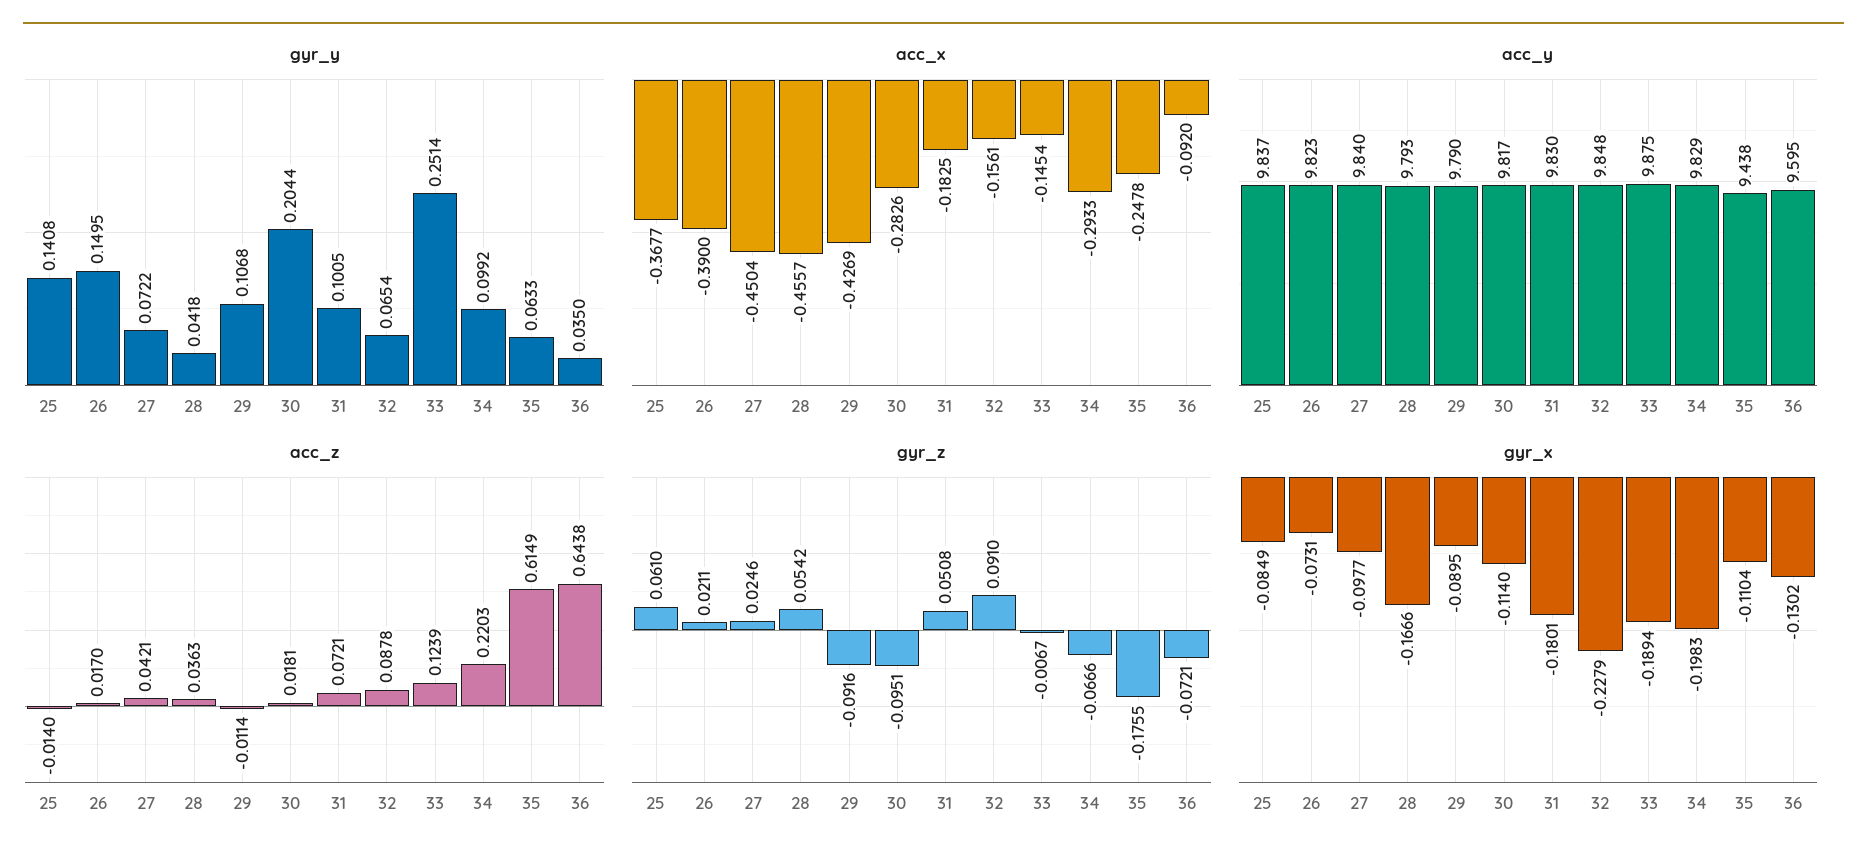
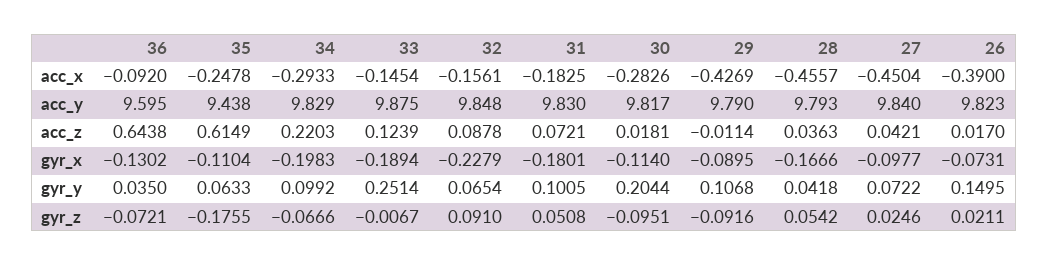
  {
    "gyr_y": {
-     "25": 0.1408,
      "26": 0.1495,
      "27": 0.0722,
      "28": 0.0418,
      "29": 0.1068,
      "30": 0.2044,
      "31": 0.1005,
      "32": 0.0654,
      "33": 0.2514,
      "34": 0.0992,
      "35": 0.0633,
      "36": 0.035
    },
    "acc_x": {
-     "25": -0.3677,
      "26": -0.39,
      "27": -0.4504,
      "28": -0.4557,
      "29": -0.4269,
      "30": -0.2826,
      "31": -0.1825,
      "32": -0.1561,
      "33": -0.1454,
      "34": -0.2933,
      "35": -0.2478,
      "36": -0.092
    },
    "acc_y": {
-     "25": 9.837,
      "26": 9.823,
      "27": 9.84,
      "28": 9.793,
      "29": 9.79,
      "30": 9.817,
      "31": 9.83,
      "32": 9.848,
      "33": 9.875,
      "34": 9.829,
      "35": 9.438,
      "36": 9.595
    },
    "acc_z": {
-     "25": -0.014,
      "26": 0.017,
      "27": 0.0421,
      "28": 0.0363,
      "29": -0.0114,
      "30": 0.0181,
      "31": 0.0721,
      "32": 0.0878,
      "33": 0.1239,
      "34": 0.2203,
      "35": 0.6149,
      "36": 0.6438
    },
    "gyr_z": {
-     "25": 0.061,
      "26": 0.0211,
      "27": 0.0246,
      "28": 0.0542,
      "29": -0.0916,
      "30": -0.0951,
      "31": 0.0508,
      "32": 0.091,
      "33": -0.0067,
      "34": -0.0666,
      "35": -0.1755,
      "36": -0.0721
    },
    "gyr_x": {
-     "25": -0.0849,
      "26": -0.0731,
      "27": -0.0977,
      "28": -0.1666,
      "29": -0.0895,
      "30": -0.114,
      "31": -0.1801,
      "32": -0.2279,
      "33": -0.1894,
      "34": -0.1983,
      "35": -0.1104,
      "36": -0.1302
    }
  }

